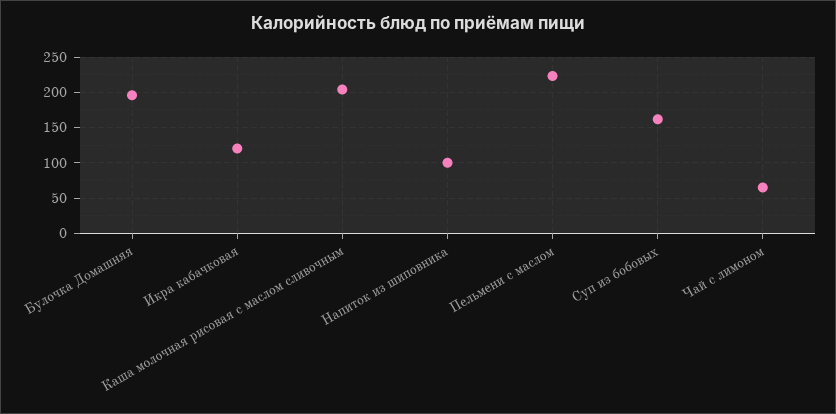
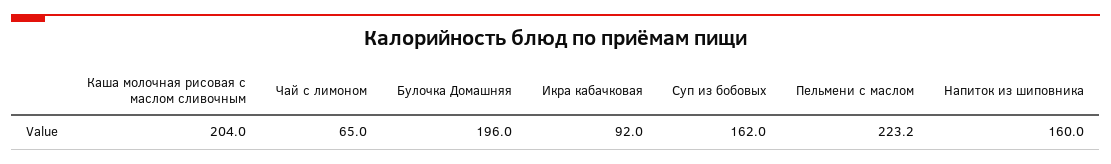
  {
    "Булочка Домашняя": 196,
-   "Икра кабачковая": 120,
+   "Икра кабачковая": 92,
    "Каша молочная рисовая с маслом сливочным": 204,
-   "Напиток из шиповника": 100,
+   "Напиток из шиповника": 160,
    "Пельмени с маслом": 223.2,
    "Суп из бобовых": 162,
    "Чай с лимоном": 65
  }

